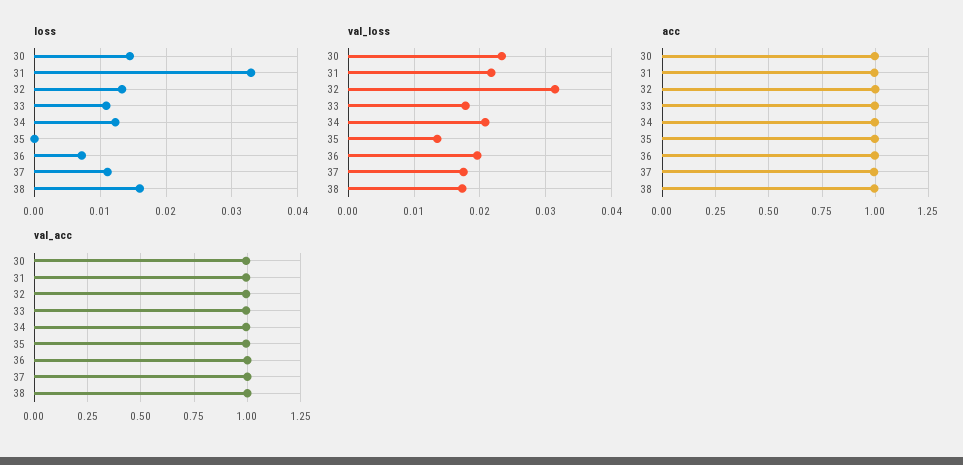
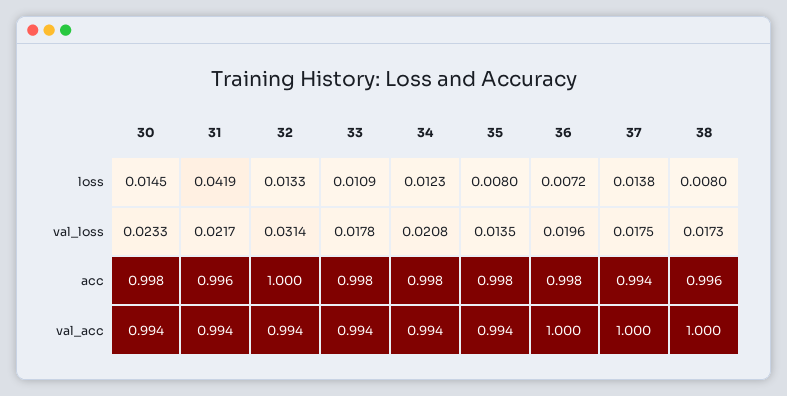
  {
    "loss": {
      "30": 0.0145,
-     "31": 0.033,
+     "31": 0.0419,
      "32": 0.0133,
      "33": 0.0109,
      "34": 0.0123,
-     "35": 0,
+     "35": 0.008,
      "36": 0.0072,
-     "37": 0.011,
+     "37": 0.0138,
-     "38": 0.016
+     "38": 0.008
    },
    "val_loss": {
      "30": 0.0233,
      "31": 0.0217,
      "32": 0.0314,
      "33": 0.0178,
      "34": 0.0208,
      "35": 0.0135,
      "36": 0.0196,
      "37": 0.0175,
      "38": 0.0173
    },
    "acc": {
      "30": 0.998,
      "31": 0.996,
      "32": 1,
      "33": 0.998,
      "34": 0.998,
      "35": 0.998,
      "36": 0.998,
      "37": 0.994,
      "38": 0.996
    },
    "val_acc": {
      "30": 0.994,
      "31": 0.994,
      "32": 0.994,
      "33": 0.994,
      "34": 0.994,
      "35": 0.994,
      "36": 1,
      "37": 1,
      "38": 1
    }
  }

